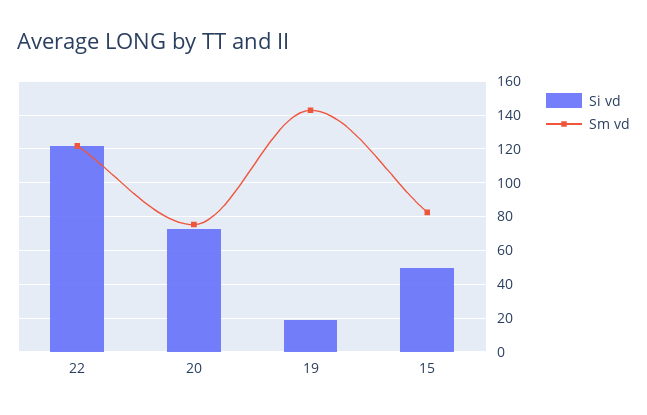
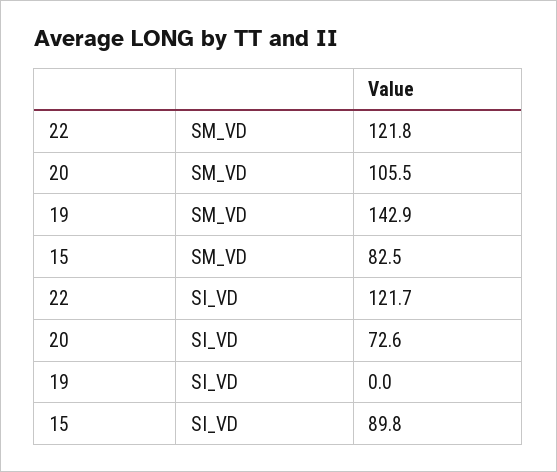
  {
    "Si vd": {
      "22": 121.7,
      "20": 72.6,
-     "19": 20,
+     "19": 0,
-     "15": 50
+     "15": 89.8
    },
    "Sm vd": {
      "22": 121.8,
-     "20": 75,
+     "20": 105.5,
      "19": 142.9,
      "15": 82.5
    }
  }

